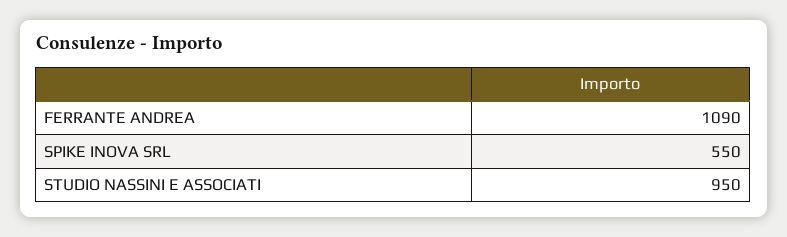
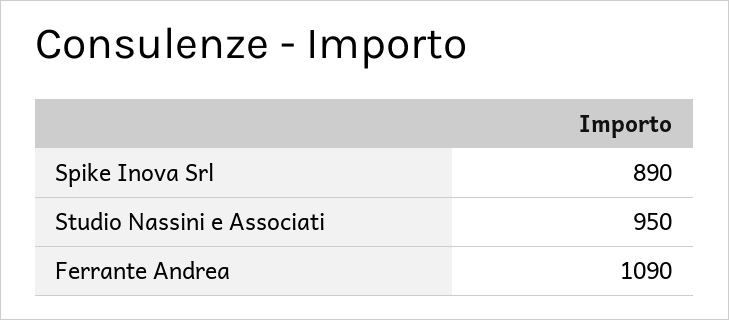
  {
    "FERRANTE ANDREA": 1090,
-   "SPIKE INOVA SRL": 550,
+   "SPIKE INOVA SRL": 890,
    "STUDIO NASSINI E ASSOCIATI": 950
  }

